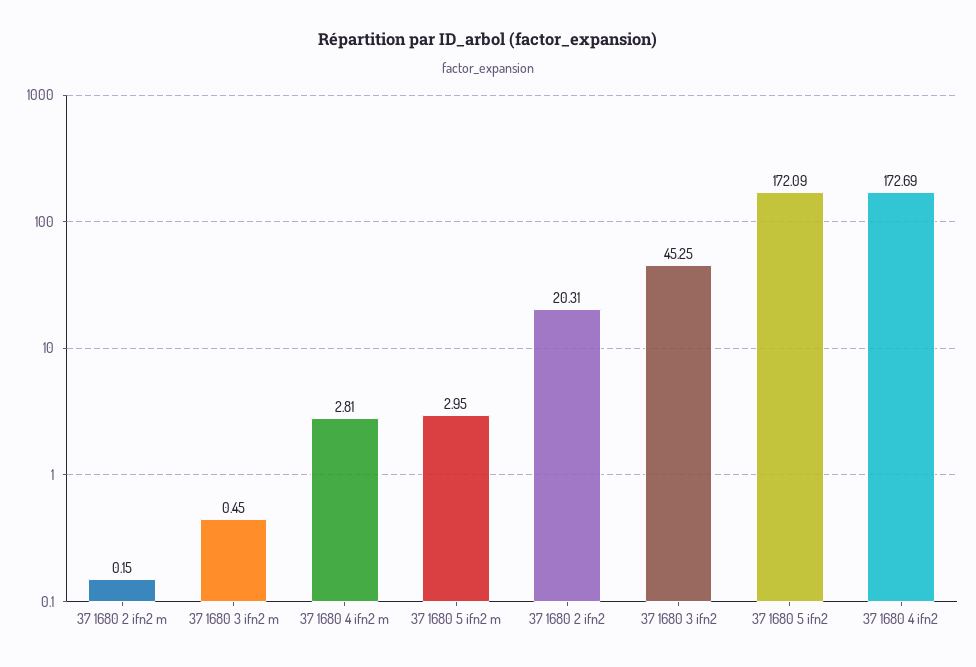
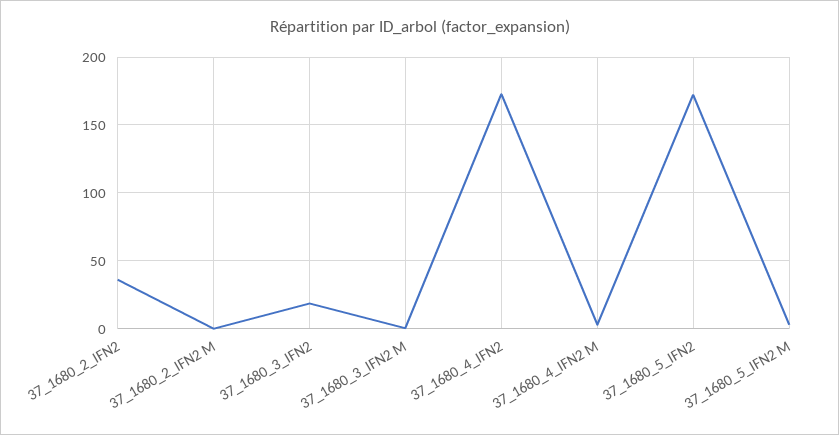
  {
    "37 1680 2 ifn2 m": 0.15,
    "37 1680 3 ifn2 m": 0.45,
    "37 1680 4 ifn2 m": 2.81,
    "37 1680 5 ifn2 m": 2.95,
-   "37 1680 2 ifn2": 20.31,
+   "37 1680 2 ifn2": 35,
-   "37 1680 3 ifn2": 45.25,
+   "37 1680 3 ifn2": 20,
    "37 1680 5 ifn2": 172.09,
    "37 1680 4 ifn2": 172.69
  }

